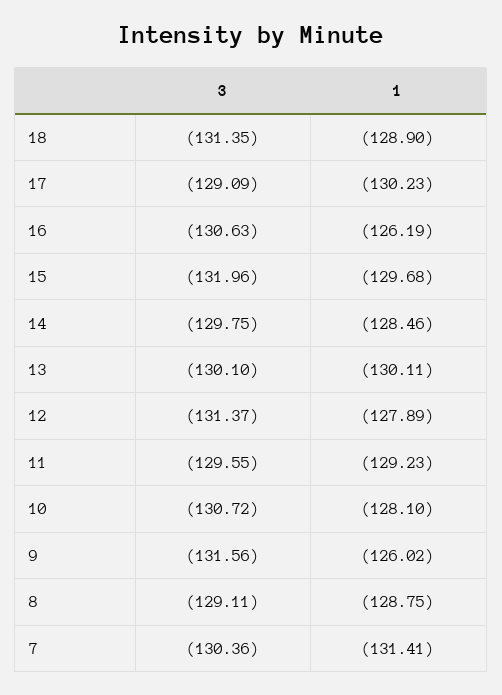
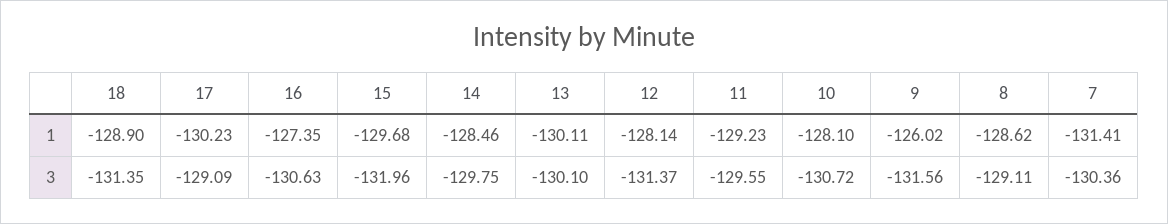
  {
    "3": {
      "18": -131.35,
      "17": -129.09,
      "16": -130.63,
      "15": -131.96,
      "14": -129.75,
      "13": -130.1,
      "12": -131.37,
      "11": -129.55,
      "10": -130.72,
      "9": -131.56,
      "8": -129.11,
      "7": -130.36
    },
    "1": {
      "18": -128.9,
      "17": -130.23,
-     "16": -126.19,
+     "16": -127.35,
      "15": -129.68,
      "14": -128.46,
      "13": -130.11,
-     "12": -127.89,
+     "12": -128.14,
      "11": -129.23,
      "10": -128.1,
      "9": -126.02,
-     "8": -128.75,
+     "8": -128.62,
      "7": -131.41
    }
  }

